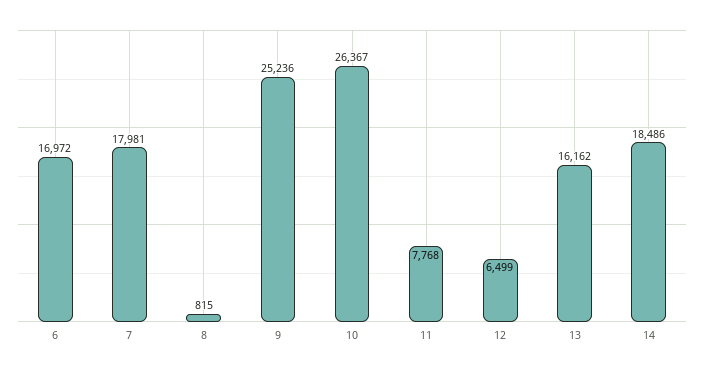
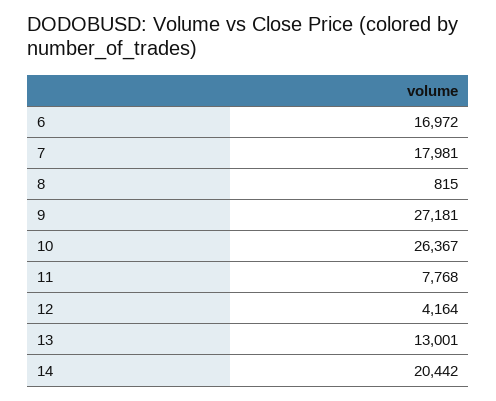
  {
    "6": 16972,
    "7": 17981,
    "8": 815,
-   "9": 25236,
+   "9": 27181,
    "10": 26367,
    "11": 7768,
-   "12": 6499,
+   "12": 4164,
-   "13": 16162,
+   "13": 13001,
-   "14": 18486
+   "14": 20442
  }

